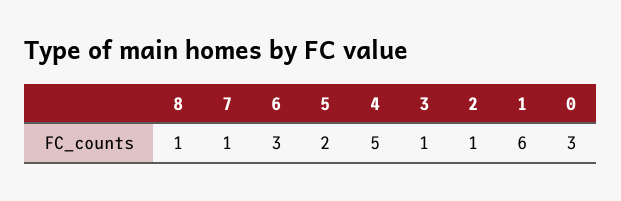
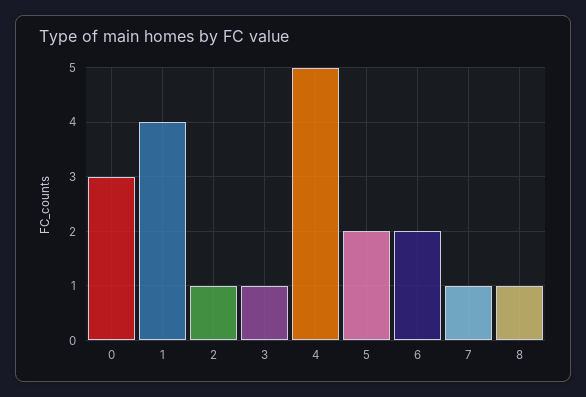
  {
    "8": 1,
    "7": 1,
-   "6": 3,
+   "6": 2,
    "5": 2,
    "4": 5,
    "3": 1,
    "2": 1,
-   "1": 6,
+   "1": 4,
    "0": 3
  }

